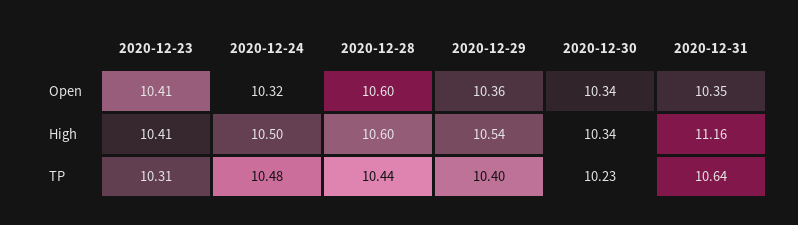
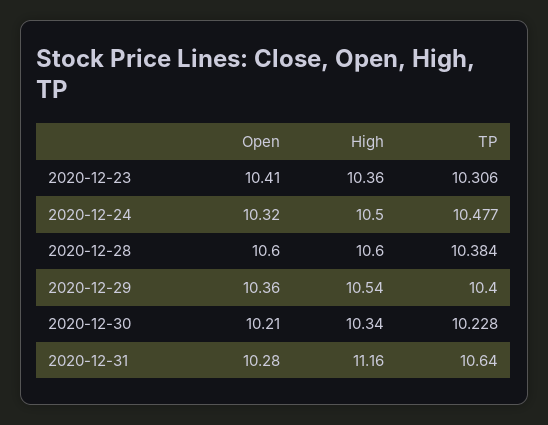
  {
    "2020-12-23": {
      "Open": 10.41,
-     "High": 10.41,
+     "High": 10.36,
      "TP": 10.306
    },
    "2020-12-24": {
      "Open": 10.32,
      "High": 10.5,
      "TP": 10.477
    },
    "2020-12-28": {
      "Open": 10.6,
      "High": 10.6,
-     "TP": 10.44
+     "TP": 10.384
    },
    "2020-12-29": {
      "Open": 10.36,
      "High": 10.54,
      "TP": 10.4
    },
    "2020-12-30": {
-     "Open": 10.34,
+     "Open": 10.21,
      "High": 10.34,
      "TP": 10.228
    },
    "2020-12-31": {
-     "Open": 10.35,
+     "Open": 10.28,
      "High": 11.16,
      "TP": 10.64
    }
  }

